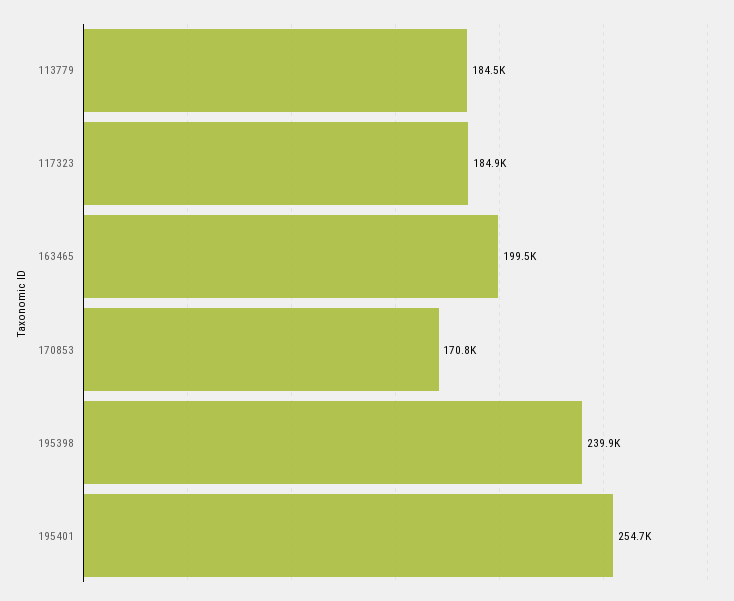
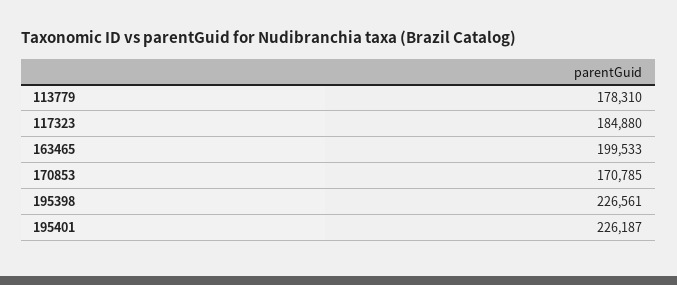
  {
-   "113779": 184500,
+   "113779": 178310,
    "117323": 184880,
    "163465": 199533,
    "170853": 170785,
-   "195398": 239900,
+   "195398": 226561,
-   "195401": 254700
+   "195401": 226187
  }

